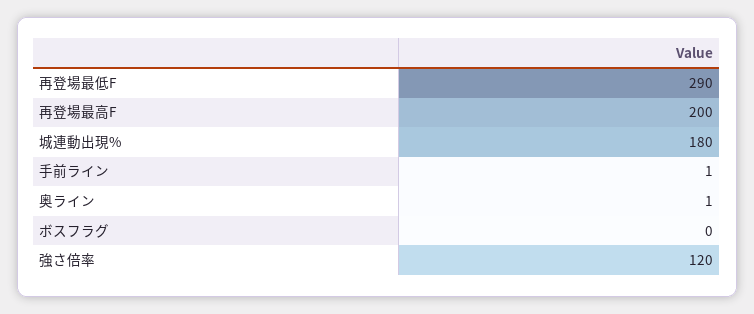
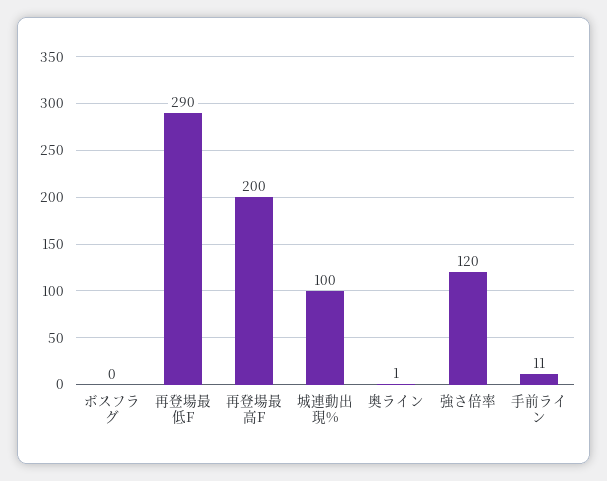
  {
    "再登場最低F": 290,
    "再登場最高F": 200,
-   "城連動出現%": 180,
+   "城連動出現%": 100,
-   "手前ライン": 1,
+   "手前ライン": 11,
    "奥ライン": 1,
    "ボスフラグ": 0,
    "強さ倍率": 120
  }

